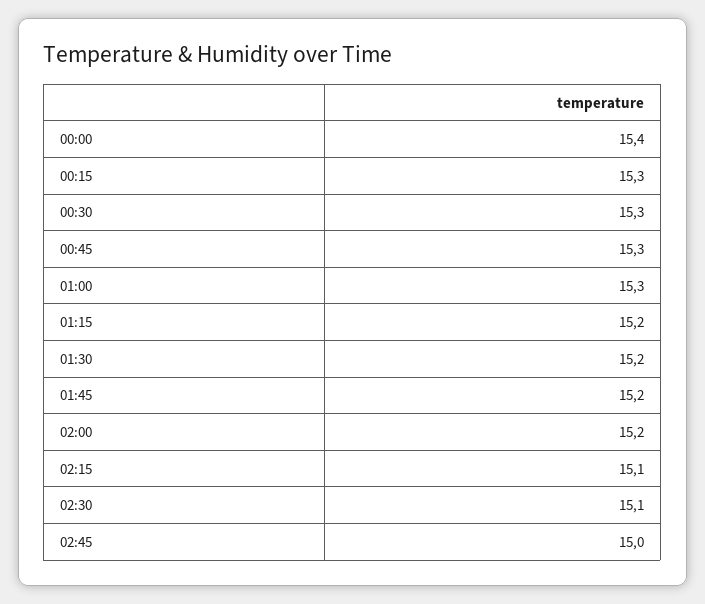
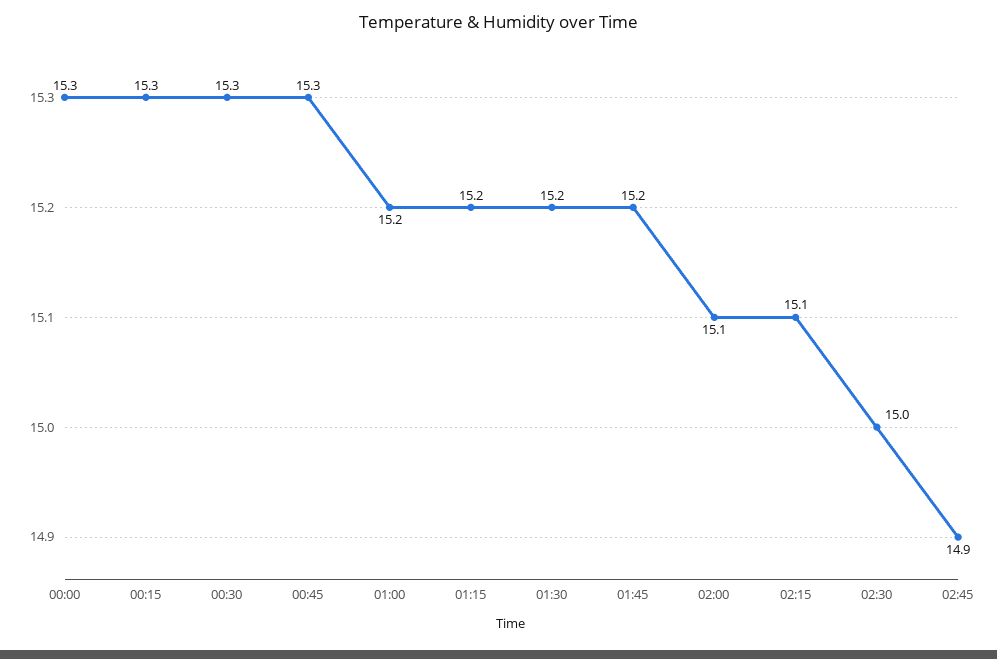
  {
-   "00:00": 15.4,
+   "00:00": 15.3,
    "00:15": 15.3,
    "00:30": 15.3,
    "00:45": 15.3,
-   "01:00": 15.3,
+   "01:00": 15.2,
    "01:15": 15.2,
    "01:30": 15.2,
    "01:45": 15.2,
-   "02:00": 15.2,
+   "02:00": 15.1,
    "02:15": 15.1,
-   "02:30": 15.1,
+   "02:30": 15,
-   "02:45": 15
+   "02:45": 14.9
  }

